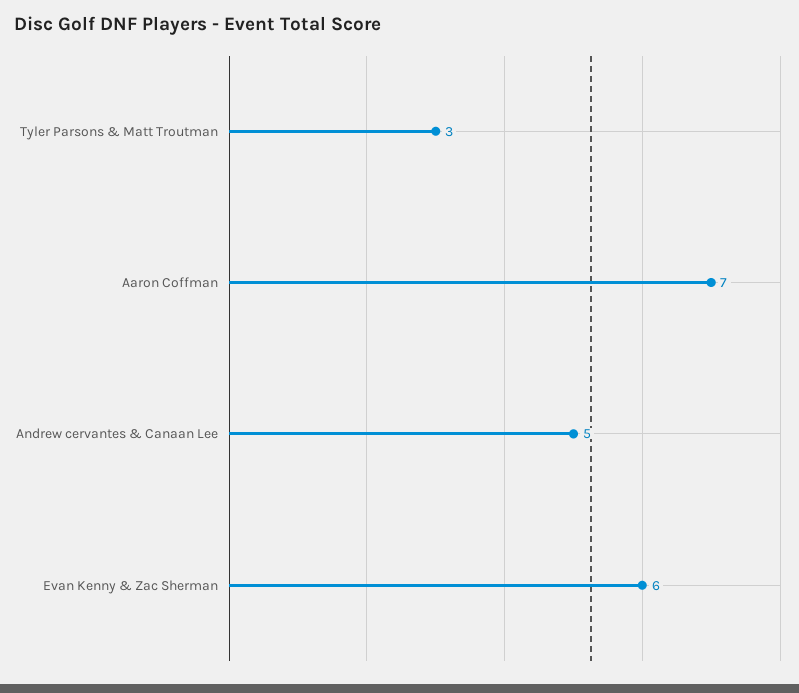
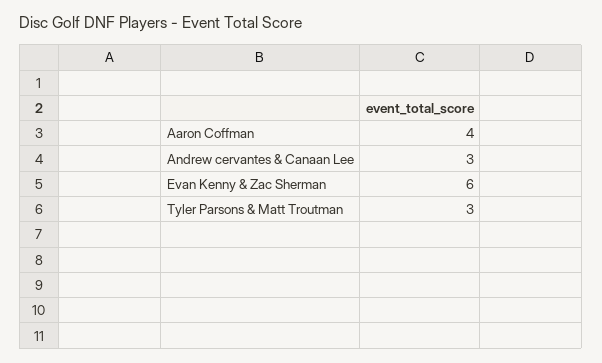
  {
    "Tyler Parsons & Matt Troutman": 3,
-   "Aaron Coffman": 7,
+   "Aaron Coffman": 4,
-   "Andrew cervantes & Canaan Lee": 5,
+   "Andrew cervantes & Canaan Lee": 3,
    "Evan Kenny & Zac Sherman": 6
  }

